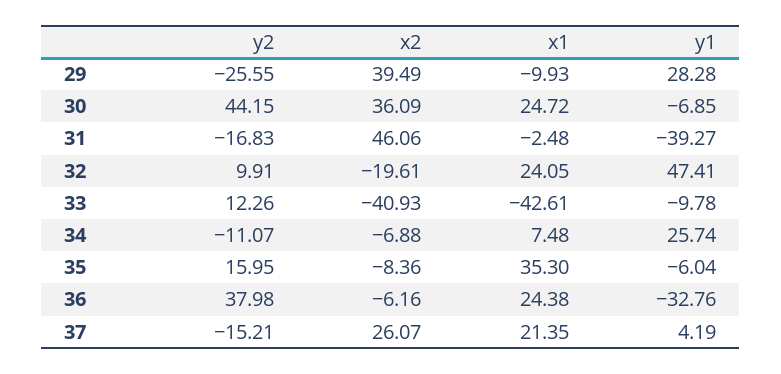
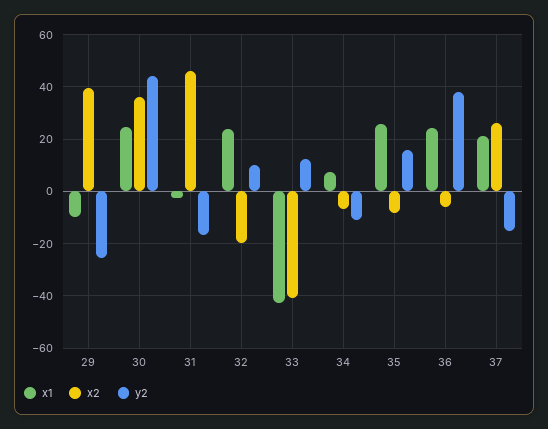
  {
    "y2": {
      "29": -25.55,
      "30": 44.15,
      "31": -16.83,
      "32": 9.91,
      "33": 12.26,
      "34": -11.07,
      "35": 15.95,
      "36": 37.98,
      "37": -15.21
    },
    "x2": {
      "29": 39.49,
      "30": 36.09,
      "31": 46.06,
      "32": -19.61,
      "33": -40.93,
      "34": -6.88,
      "35": -8.36,
      "36": -6.16,
      "37": 26.07
    },
    "x1": {
      "29": -9.93,
      "30": 24.72,
      "31": -2.48,
      "32": 24.05,
      "33": -42.61,
      "34": 7.48,
-     "35": 35.3,
+     "35": 25,
      "36": 24.38,
      "37": 21.35
-   },
+   }
-   "y1": {
-     "29": 28.28,
-     "30": -6.85,
-     "31": -39.27,
-     "32": 47.41,
-     "33": -9.78,
-     "34": 25.74,
-     "35": -6.04,
-     "36": -32.76,
-     "37": 4.19
-   }
  }

